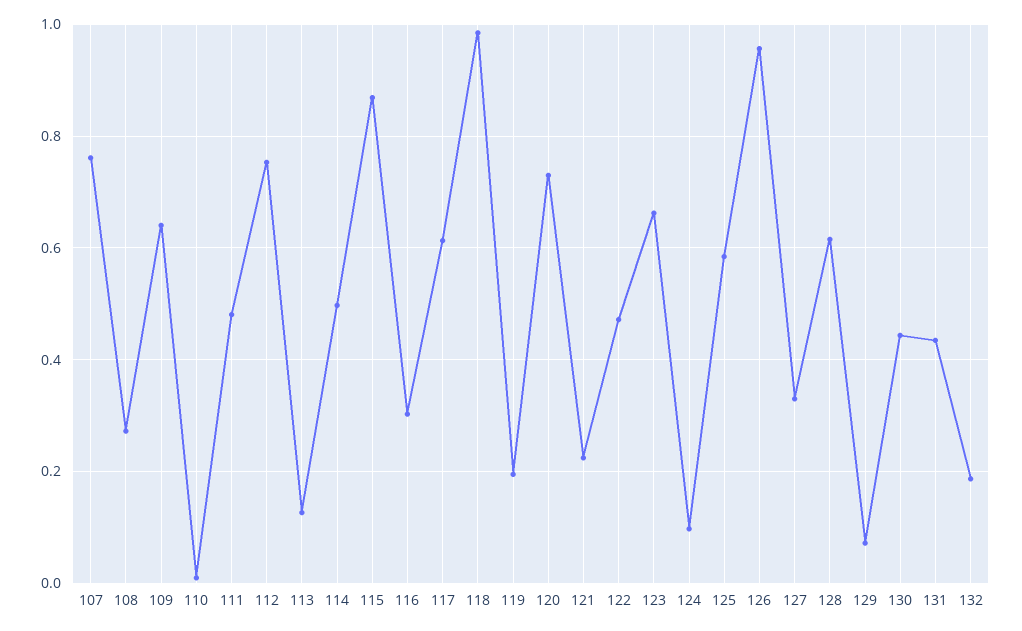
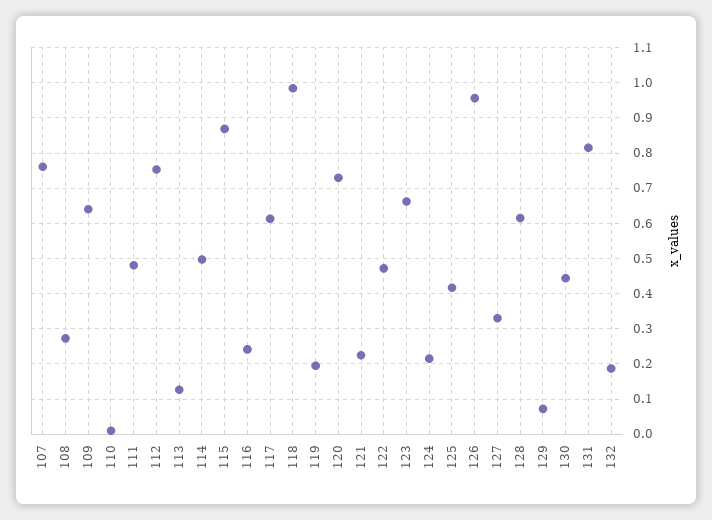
  {
    "107": 0.76,
    "108": 0.28,
    "109": 0.64,
    "110": 0,
    "111": 0.48,
    "112": 0.76,
    "113": 0.12,
    "114": 0.5,
    "115": 0.86,
-   "116": 0.3,
+   "116": 0.24,
    "117": 0.62,
    "118": 0.98,
    "119": 0.2,
    "120": 0.72,
    "121": 0.22,
    "122": 0.48,
    "123": 0.66,
-   "124": 0.1,
+   "124": 0.22,
-   "125": 0.58,
+   "125": 0.42,
    "126": 0.96,
    "127": 0.32,
    "128": 0.62,
    "129": 0.08,
    "130": 0.44,
-   "131": 0.44,
+   "131": 0.82,
    "132": 0.18
  }

